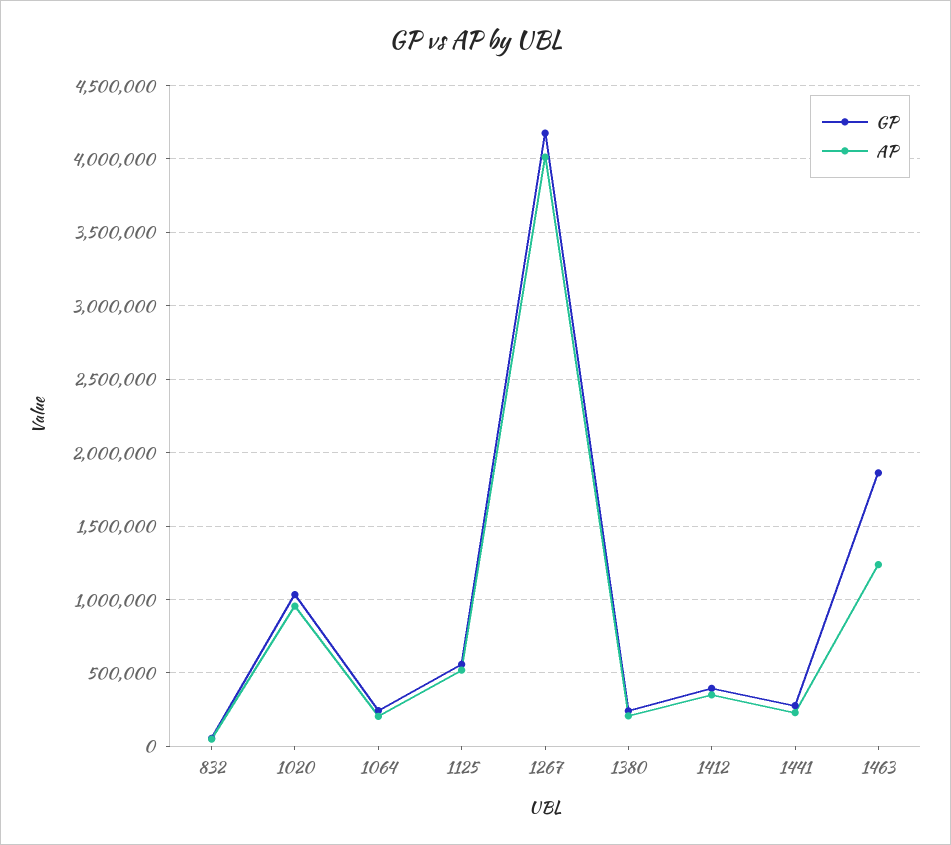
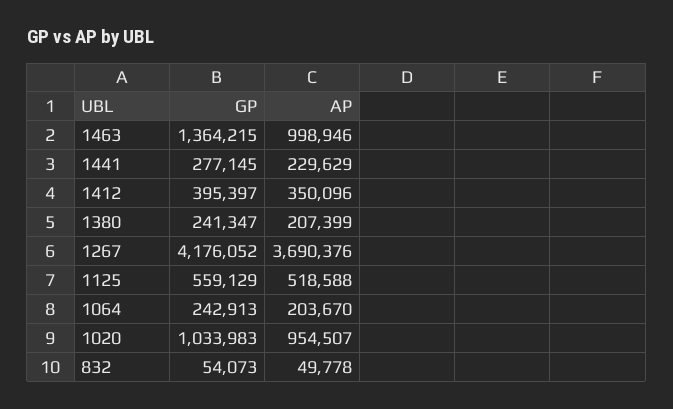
  {
    "GP": {
      "832": 54073,
      "1020": 1033983,
      "1064": 242913,
      "1125": 559129,
      "1267": 4176052,
      "1380": 241347,
      "1412": 395397,
      "1441": 277145,
-     "1463": 1850000
+     "1463": 1364215
    },
    "AP": {
      "832": 49778,
      "1020": 954507,
      "1064": 203670,
      "1125": 518588,
-     "1267": 4000000,
+     "1267": 3690376,
      "1380": 207399,
      "1412": 350096,
      "1441": 229629,
-     "1463": 1250000
+     "1463": 998946
    }
  }

